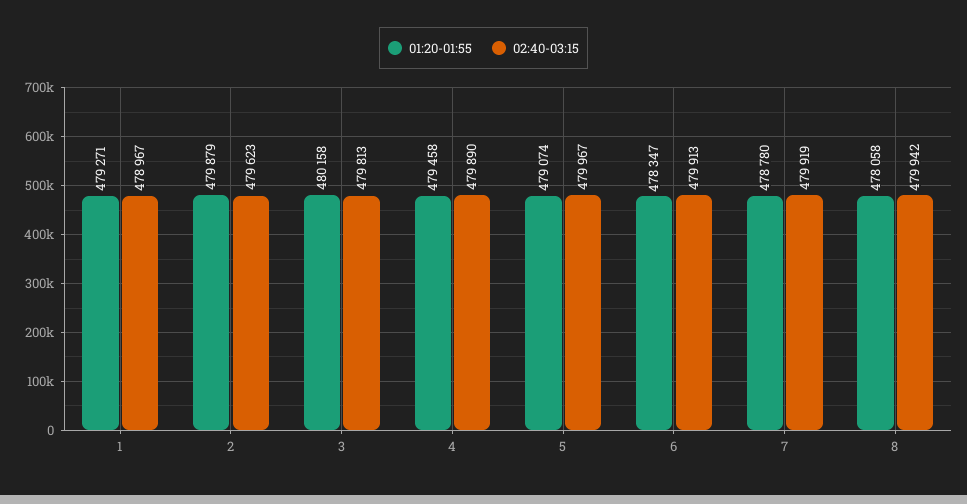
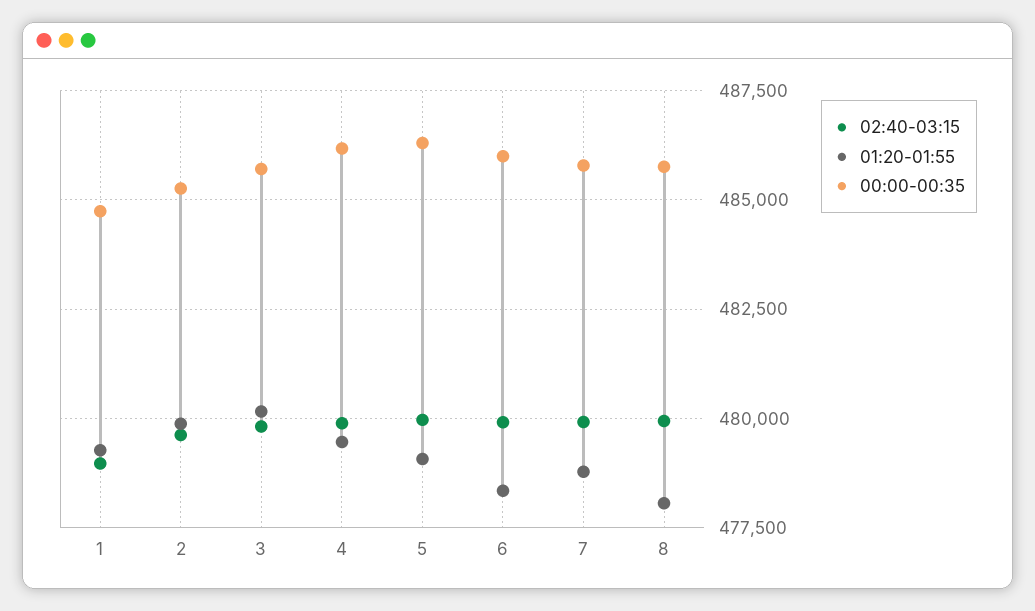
  {
    "01:20-01:55": {
      "1": 479271,
      "2": 479879,
      "3": 480158,
      "4": 479458,
      "5": 479074,
      "6": 478347,
      "7": 478780,
      "8": 478058
    },
    "02:40-03:15": {
      "1": 478967,
      "2": 479623,
      "3": 479813,
      "4": 479890,
      "5": 479967,
      "6": 479913,
      "7": 479919,
      "8": 479942
-   }
+   },
+   "00:00-00:35": {
+     "1": 484750,
+     "2": 485250,
+     "3": 485750,
+     "4": 486250,
+     "5": 486250,
+     "6": 486000,
+     "7": 485750,
+     "8": 485750
+   }
  }

